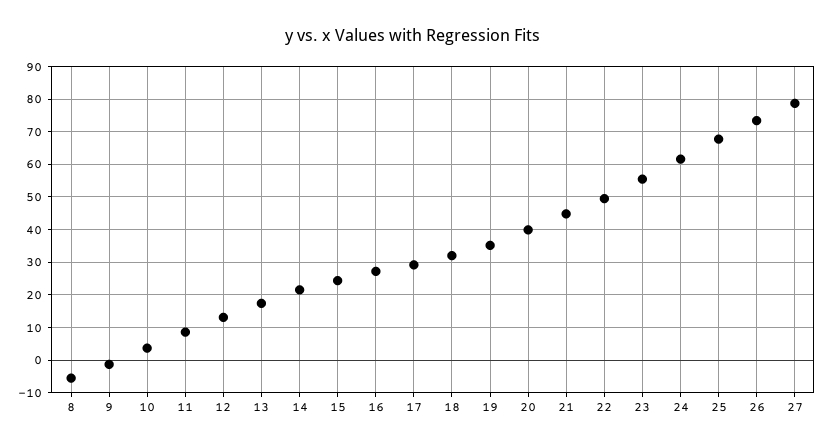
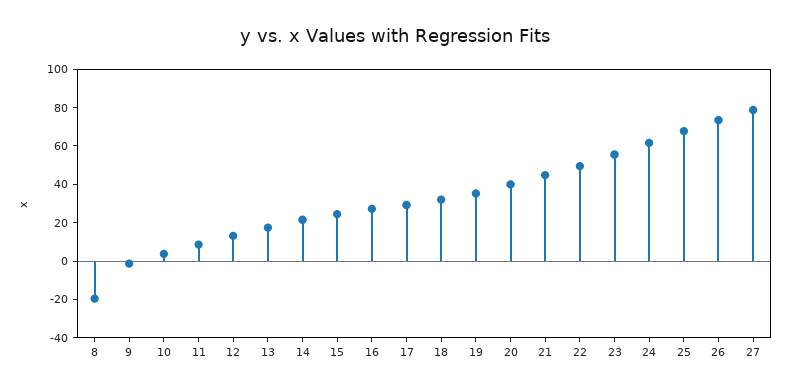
  {
-   "8": -6,
+   "8": -20,
    "9": -2,
    "10": 4,
    "11": 8,
    "12": 14,
    "13": 18,
    "14": 22,
    "15": 24,
    "16": 28,
    "17": 30,
    "18": 32,
    "19": 36,
    "20": 40,
    "21": 44,
    "22": 50,
    "23": 56,
    "24": 62,
    "25": 68,
    "26": 74,
    "27": 78
  }

